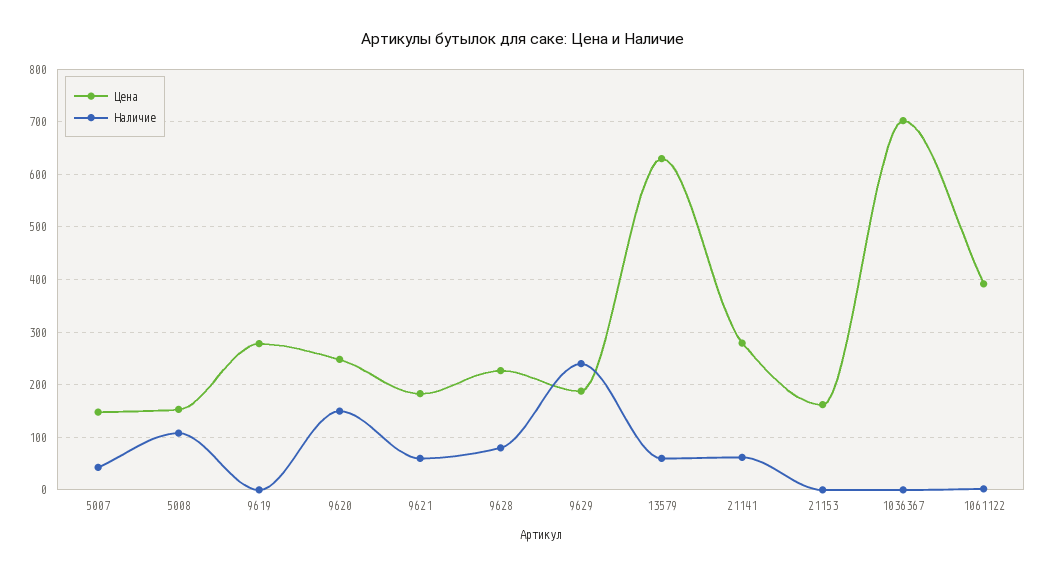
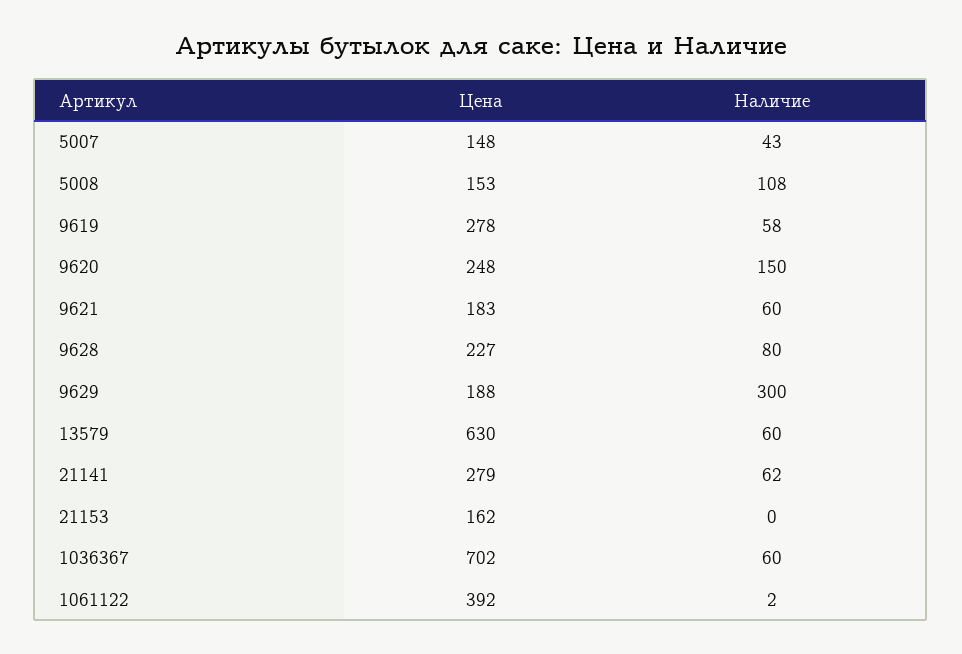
  {
    "Цена": {
      "5007": 148,
      "5008": 153,
      "9619": 278,
      "9620": 248,
      "9621": 183,
      "9628": 227,
      "9629": 188,
      "13579": 630,
      "21141": 279,
      "21153": 162,
      "1036367": 702,
      "1061122": 392
    },
    "Наличие": {
      "5007": 43,
      "5008": 108,
-     "9619": 0,
+     "9619": 58,
      "9620": 150,
      "9621": 60,
      "9628": 80,
-     "9629": 240,
+     "9629": 300,
      "13579": 60,
      "21141": 62,
      "21153": 0,
-     "1036367": 0,
+     "1036367": 60,
      "1061122": 2
    }
  }

